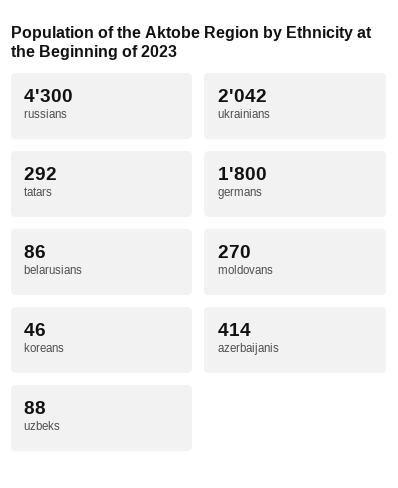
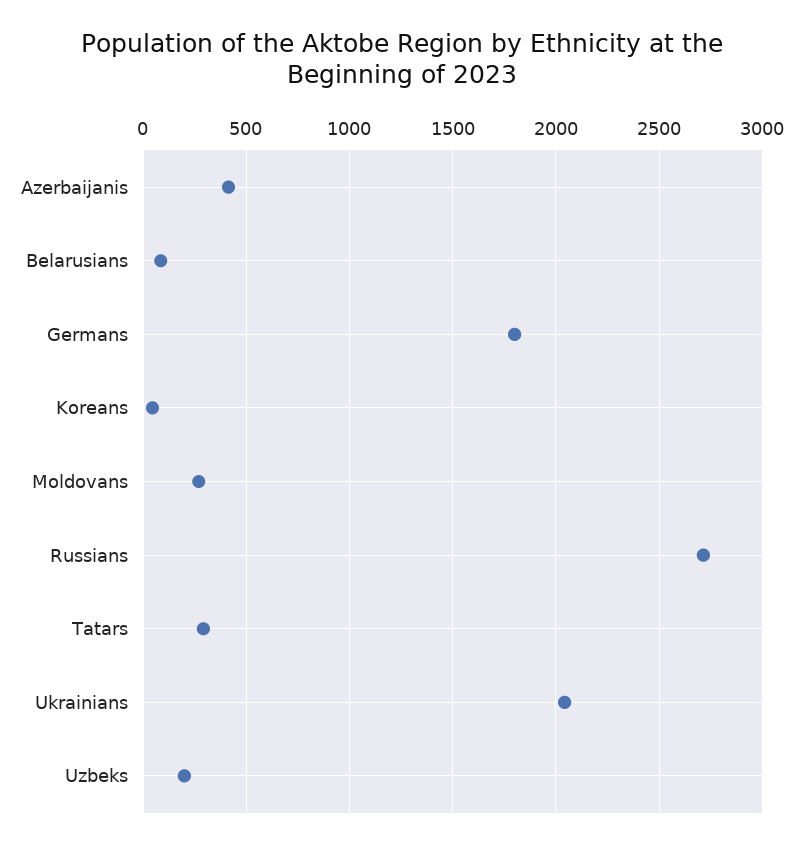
  {
-   "russians": 4300,
+   "russians": 2700,
    "ukrainians": 2042,
    "tatars": 292,
    "germans": 1800,
    "belarusians": 86,
    "moldovans": 270,
    "koreans": 46,
    "azerbaijanis": 414,
-   "uzbeks": 88
+   "uzbeks": 200
  }

